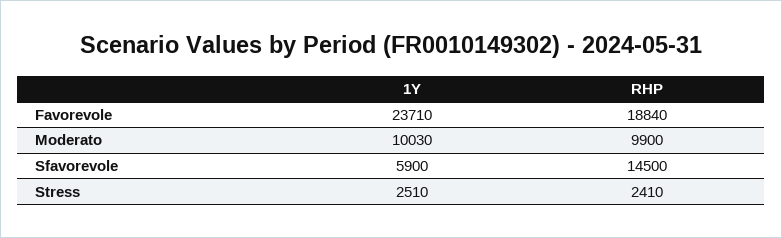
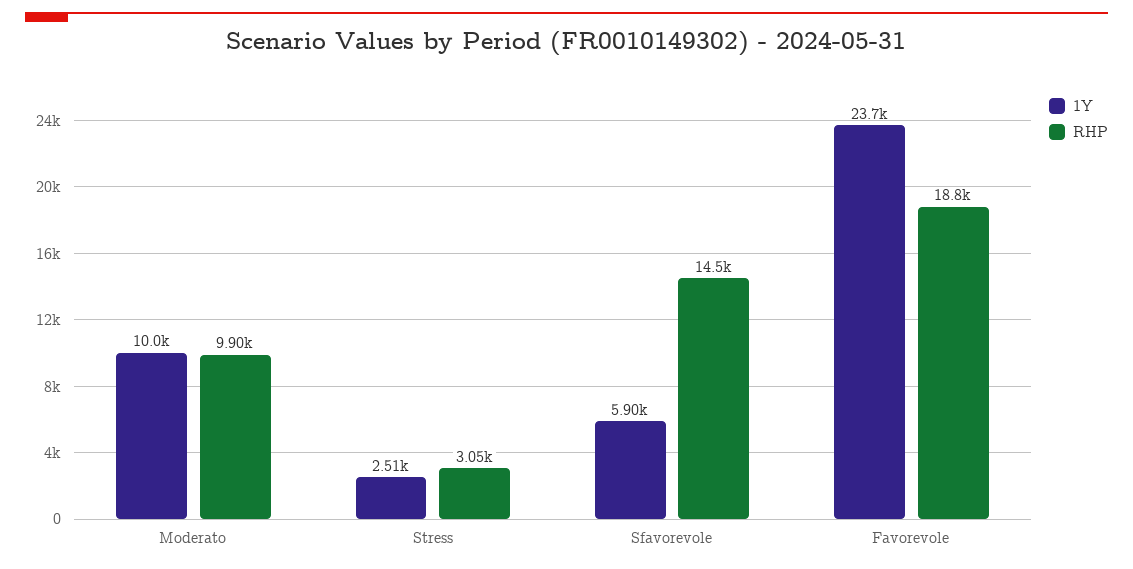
  {
    "1Y": {
      "Favorevole": 23710,
      "Moderato": 10030,
      "Sfavorevole": 5900,
      "Stress": 2510
    },
    "RHP": {
      "Favorevole": 18840,
      "Moderato": 9900,
      "Sfavorevole": 14500,
-     "Stress": 2410
+     "Stress": 3050
    }
  }

